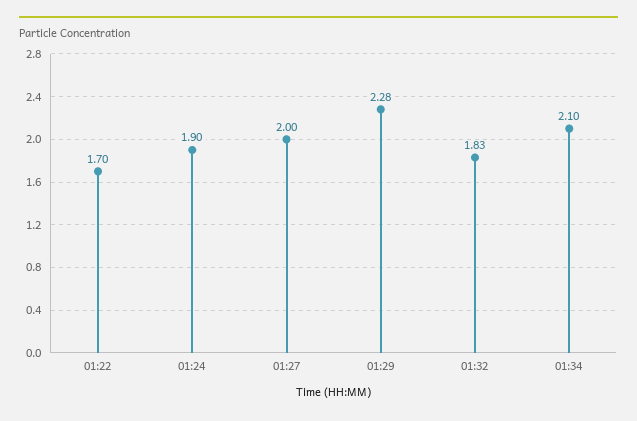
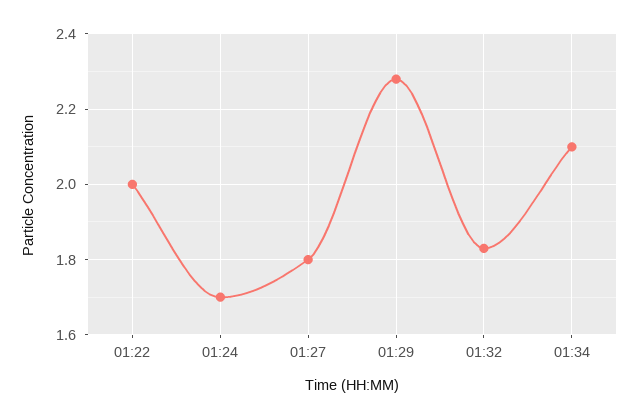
  {
-   "01:22": 1.7,
+   "01:22": 2,
-   "01:24": 1.9,
+   "01:24": 1.7,
-   "01:27": 2,
+   "01:27": 1.8,
    "01:29": 2.28,
    "01:32": 1.83,
    "01:34": 2.1
  }

